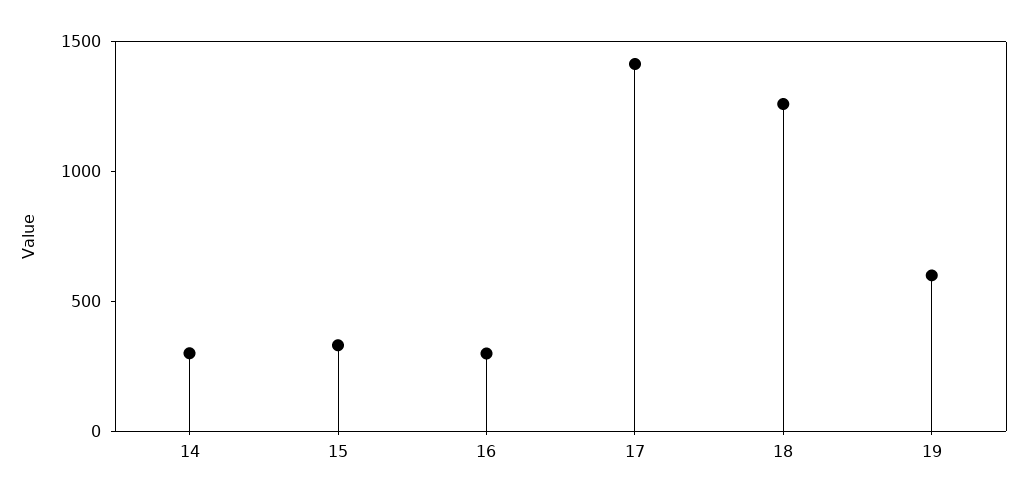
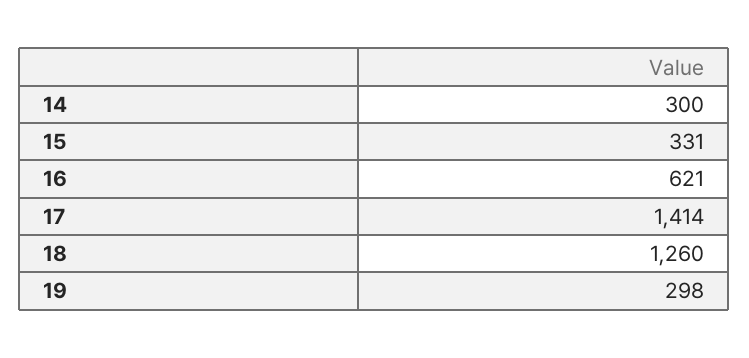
  {
    "14": 300,
    "15": 331,
-   "16": 300,
+   "16": 621,
    "17": 1414,
    "18": 1260,
-   "19": 600
+   "19": 298
  }

